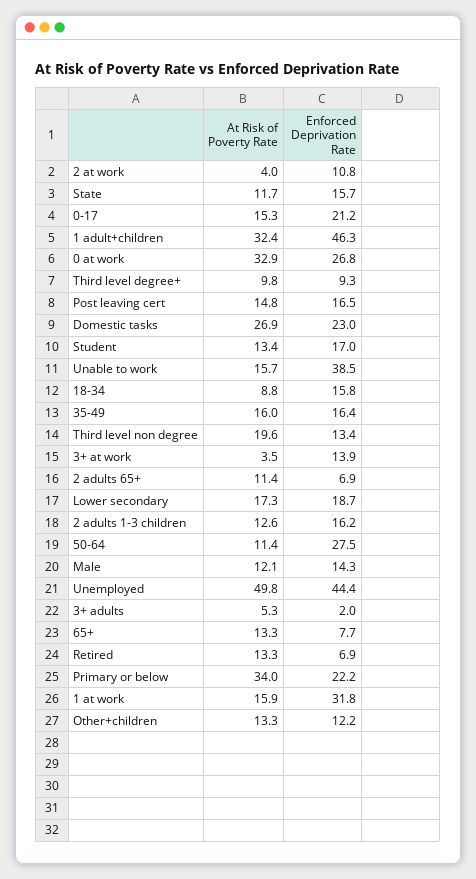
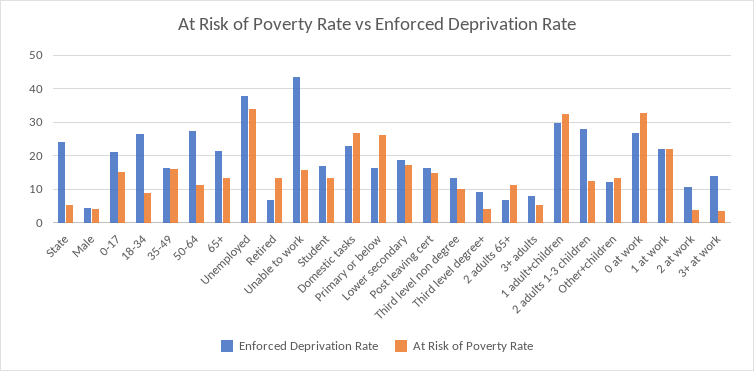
  {
    "At Risk of Poverty Rate": {
      "2 at work": 4,
-     "State": 11.7,
+     "State": 6,
      "0-17": 15.3,
      "1 adult+children": 32.4,
      "0 at work": 32.9,
-     "Third level degree+": 9.8,
+     "Third level degree+": 4,
      "Post leaving cert": 14.8,
      "Domestic tasks": 26.9,
      "Student": 13.4,
      "Unable to work": 15.7,
      "18-34": 8.8,
      "35-49": 16,
-     "Third level non degree": 19.6,
+     "Third level non degree": 10,
      "3+ at work": 3.5,
      "2 adults 65+": 11.4,
      "Lower secondary": 17.3,
      "2 adults 1-3 children": 12.6,
      "50-64": 11.4,
-     "Male": 12.1,
+     "Male": 4,
-     "Unemployed": 49.8,
+     "Unemployed": 34,
      "3+ adults": 5.3,
      "65+": 13.3,
      "Retired": 13.3,
-     "Primary or below": 34,
+     "Primary or below": 26,
-     "1 at work": 15.9,
+     "1 at work": 22,
      "Other+children": 13.3
    },
    "Enforced Deprivation Rate": {
      "2 at work": 10.8,
-     "State": 15.7,
+     "State": 24,
      "0-17": 21.2,
-     "1 adult+children": 46.3,
+     "1 adult+children": 30,
      "0 at work": 26.8,
      "Third level degree+": 9.3,
      "Post leaving cert": 16.5,
      "Domestic tasks": 23,
      "Student": 17,
-     "Unable to work": 38.5,
+     "Unable to work": 44,
-     "18-34": 15.8,
+     "18-34": 26,
      "35-49": 16.4,
      "Third level non degree": 13.4,
      "3+ at work": 13.9,
      "2 adults 65+": 6.9,
      "Lower secondary": 18.7,
-     "2 adults 1-3 children": 16.2,
+     "2 adults 1-3 children": 28,
      "50-64": 27.5,
-     "Male": 14.3,
+     "Male": 4,
-     "Unemployed": 44.4,
+     "Unemployed": 38,
-     "3+ adults": 2,
+     "3+ adults": 8,
-     "65+": 7.7,
+     "65+": 22,
      "Retired": 6.9,
-     "Primary or below": 22.2,
+     "Primary or below": 16,
-     "1 at work": 31.8,
+     "1 at work": 22,
      "Other+children": 12.2
    }
  }

